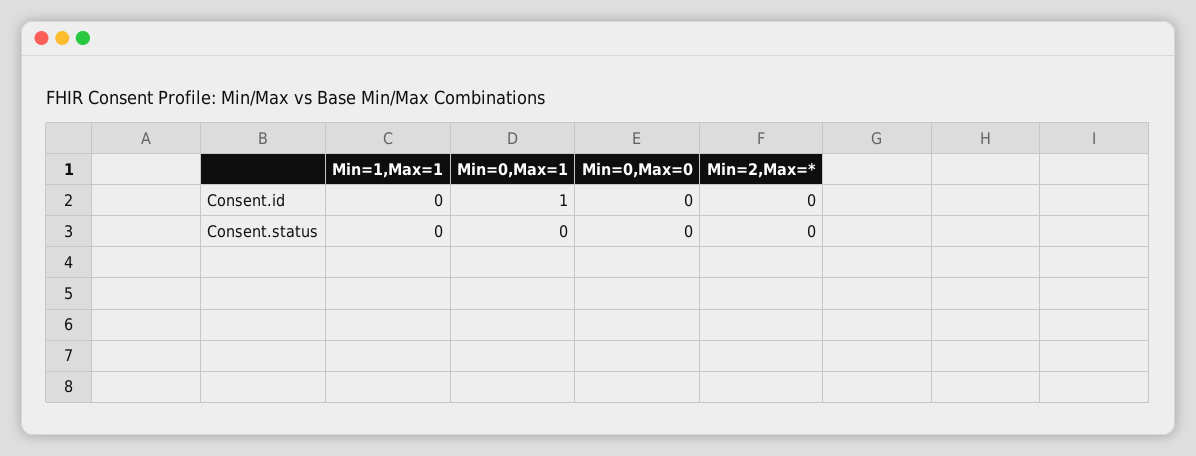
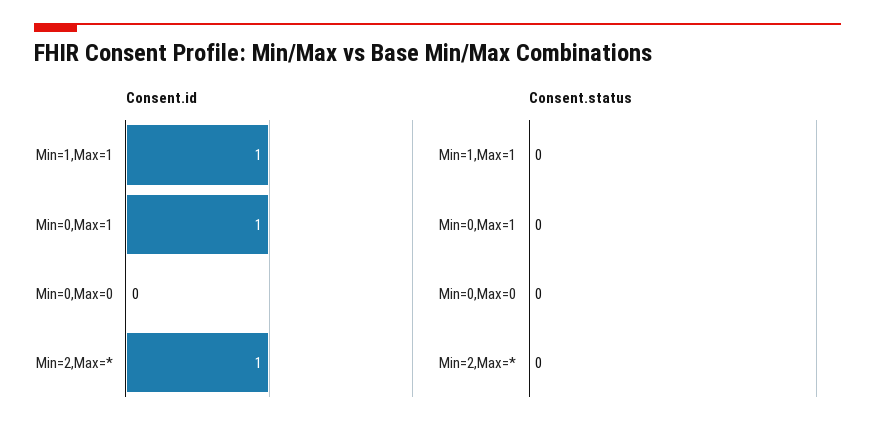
  {
    "Consent.id": {
-     "Min=1,Max=1": 0,
+     "Min=1,Max=1": 1,
      "Min=0,Max=1": 1,
      "Min=0,Max=0": 0,
-     "Min=2,Max=*": 0
+     "Min=2,Max=*": 1
    },
    "Consent.status": {
      "Min=1,Max=1": 0,
      "Min=0,Max=1": 0,
      "Min=0,Max=0": 0,
      "Min=2,Max=*": 0
    }
  }

